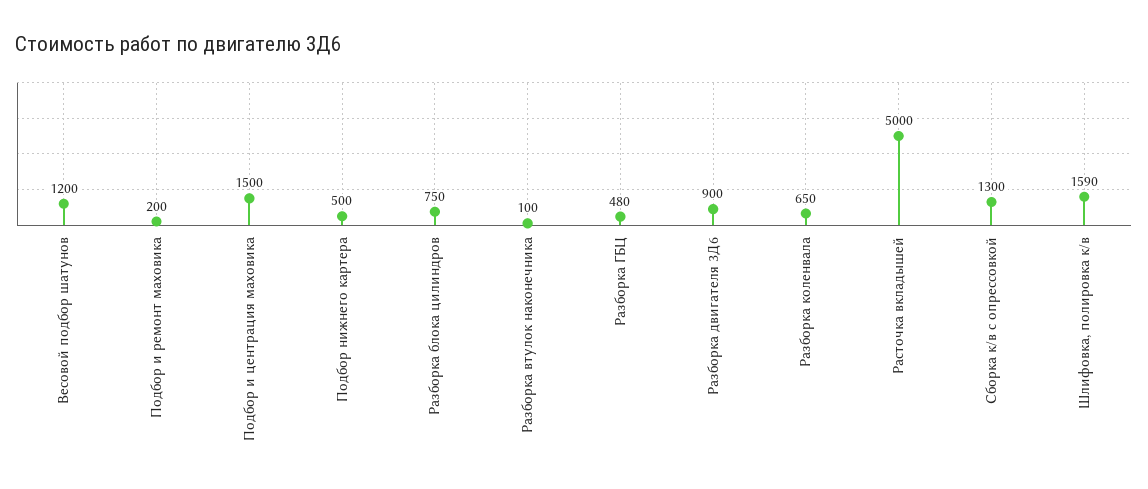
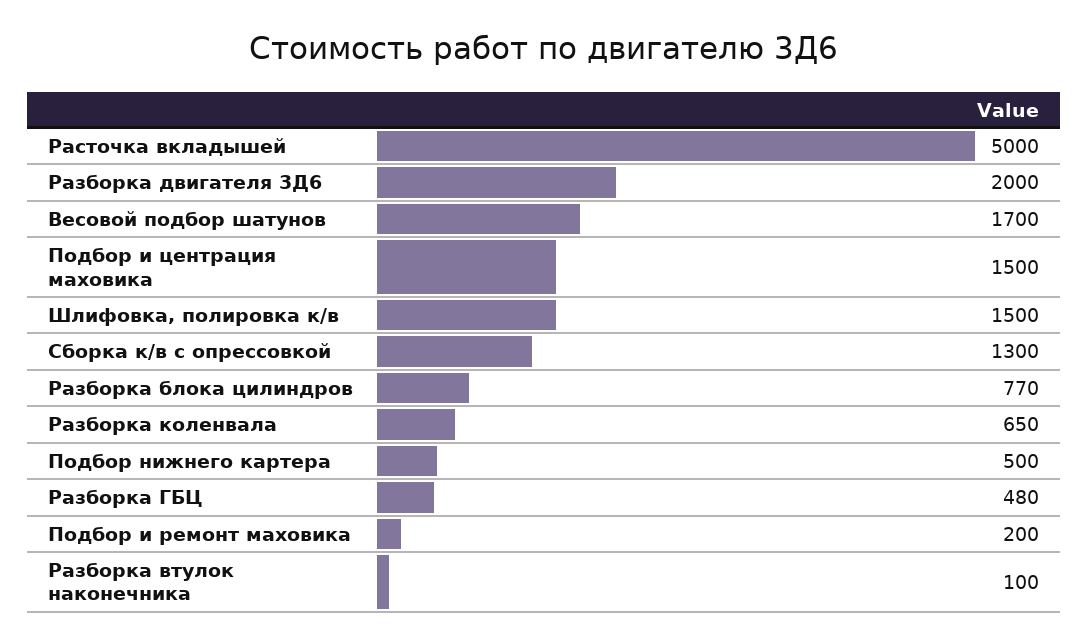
  {
-   "Весовой подбор шатунов": 1200,
+   "Весовой подбор шатунов": 1700,
    "Подбор и ремонт маховика": 200,
    "Подбор и центрация маховика": 1500,
    "Подбор нижнего картера": 500,
-   "Разборка блока цилиндров": 750,
+   "Разборка блока цилиндров": 770,
    "Разборка втулок наконечника": 100,
    "Разборка ГБЦ": 480,
-   "Разборка двигателя 3Д6": 900,
+   "Разборка двигателя 3Д6": 2000,
    "Разборка коленвала": 650,
    "Расточка вкладышей": 5000,
    "Сборка к/в с опрессовкой": 1300,
-   "Шлифовка, полировка к/в": 1590
+   "Шлифовка, полировка к/в": 1500
  }

